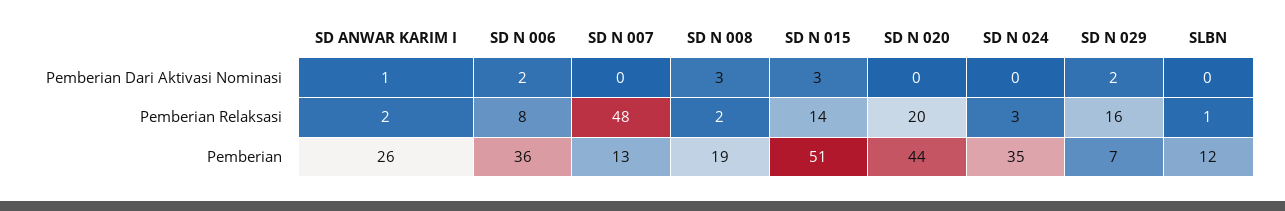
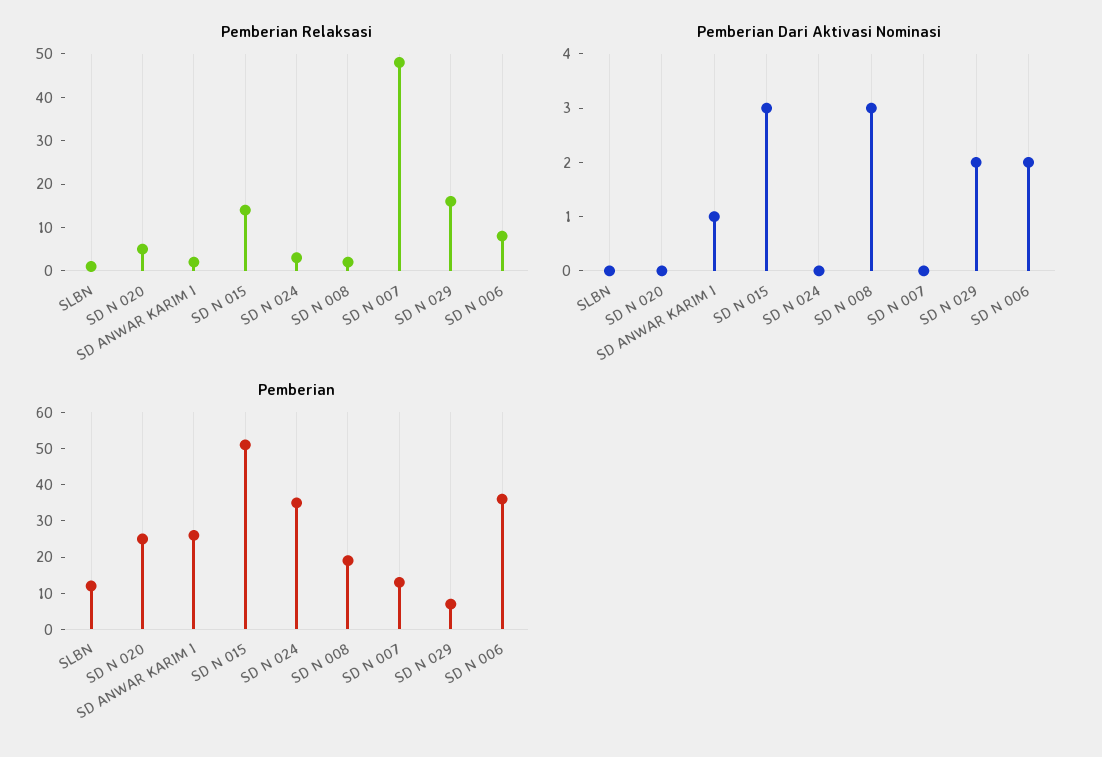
  {
    "Pemberian Dari Aktivasi Nominasi": {
      "SD ANWAR KARIM I": 1,
      "SD N 006": 2,
      "SD N 007": 0,
      "SD N 008": 3,
      "SD N 015": 3,
      "SD N 020": 0,
      "SD N 024": 0,
      "SD N 029": 2,
      "SLBN": 0
    },
    "Pemberian Relaksasi": {
      "SD ANWAR KARIM I": 2,
      "SD N 006": 8,
      "SD N 007": 48,
      "SD N 008": 2,
      "SD N 015": 14,
-     "SD N 020": 20,
+     "SD N 020": 5,
      "SD N 024": 3,
      "SD N 029": 16,
      "SLBN": 1
    },
    "Pemberian": {
      "SD ANWAR KARIM I": 26,
      "SD N 006": 36,
      "SD N 007": 13,
      "SD N 008": 19,
      "SD N 015": 51,
-     "SD N 020": 44,
+     "SD N 020": 25,
      "SD N 024": 35,
      "SD N 029": 7,
      "SLBN": 12
    }
  }

